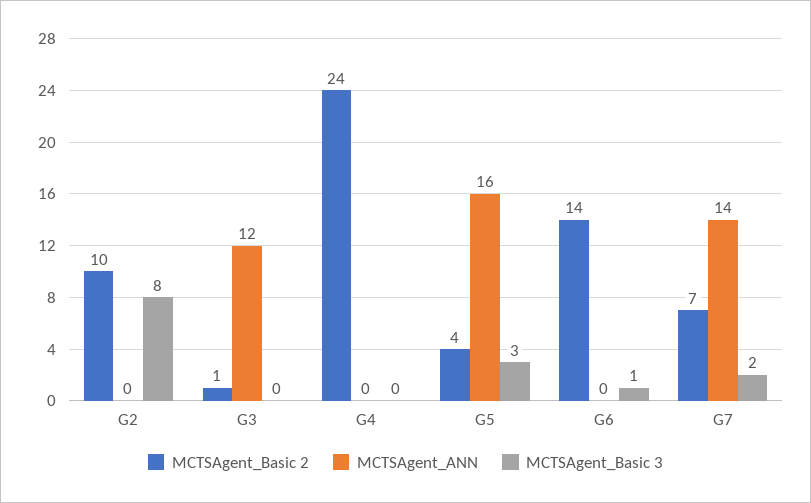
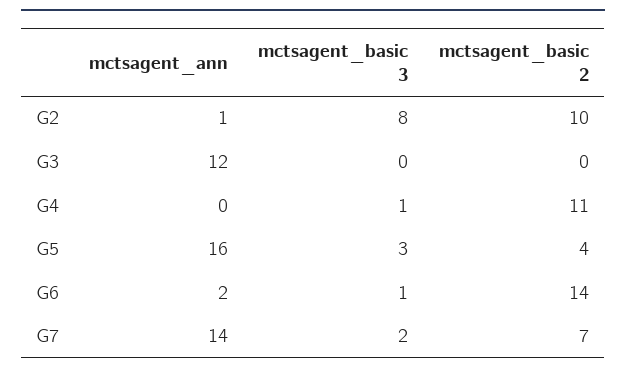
  {
    "MCTSAgent_Basic 2": {
      "G2": 10,
-     "G3": 1,
+     "G3": 0,
-     "G4": 24,
+     "G4": 11,
      "G5": 4,
      "G6": 14,
      "G7": 7
    },
    "MCTSAgent_ANN": {
-     "G2": 0,
+     "G2": 1,
      "G3": 12,
      "G4": 0,
      "G5": 16,
-     "G6": 0,
+     "G6": 2,
      "G7": 14
    },
    "MCTSAgent_Basic 3": {
      "G2": 8,
      "G3": 0,
-     "G4": 0,
+     "G4": 1,
      "G5": 3,
      "G6": 1,
      "G7": 2
    }
  }

